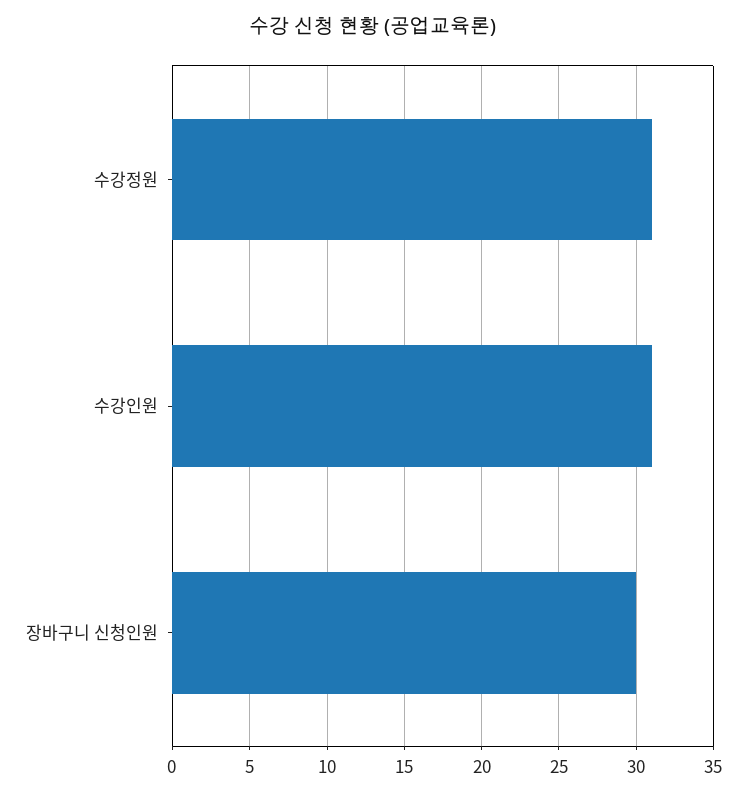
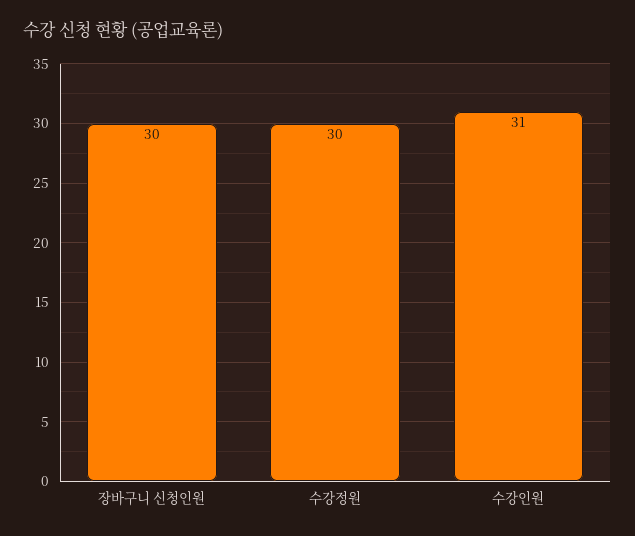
  {
-   "수강정원": 31,
+   "수강정원": 30,
    "수강인원": 31,
    "장바구니 신청인원": 30
  }

